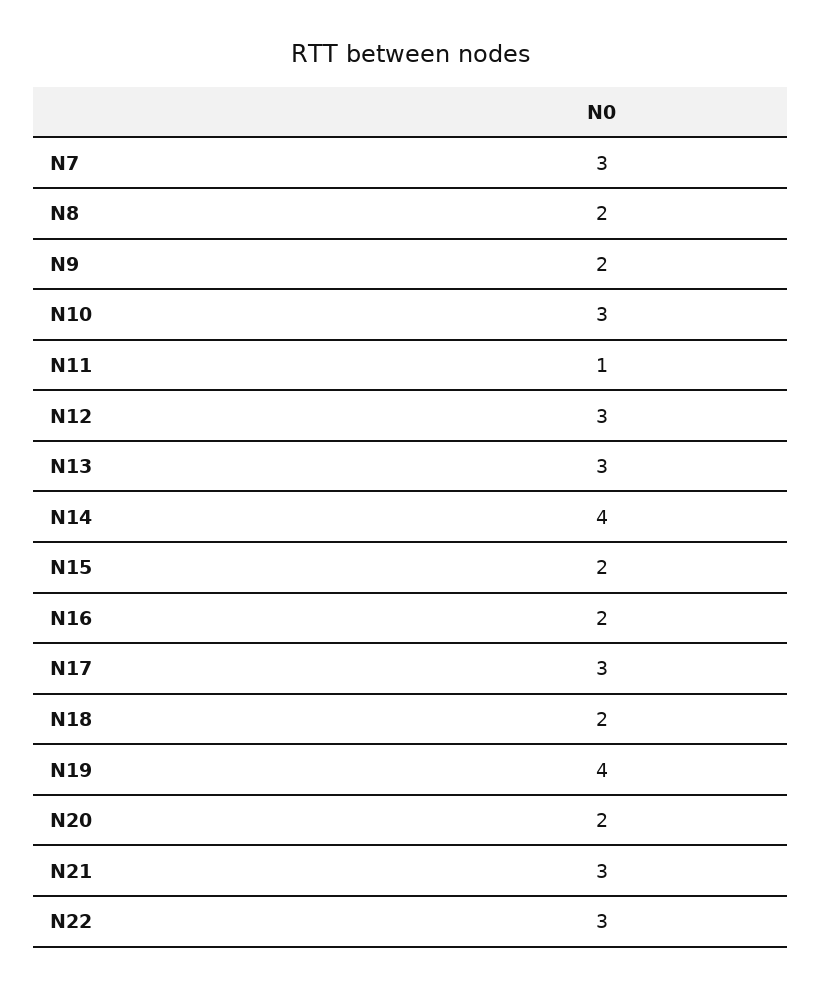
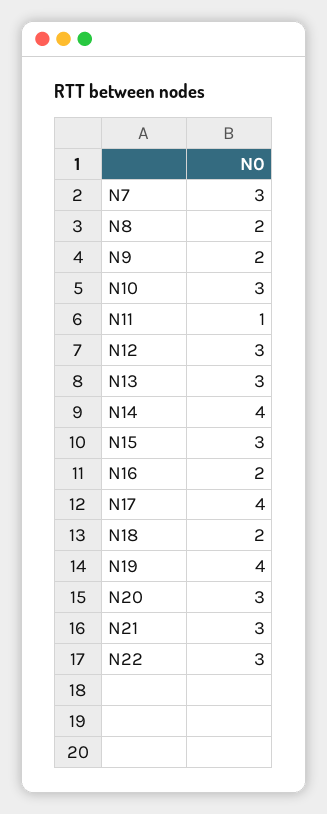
  {
    "N7": 3,
    "N8": 2,
    "N9": 2,
    "N10": 3,
    "N11": 1,
    "N12": 3,
    "N13": 3,
    "N14": 4,
-   "N15": 2,
+   "N15": 3,
    "N16": 2,
-   "N17": 3,
+   "N17": 4,
    "N18": 2,
    "N19": 4,
-   "N20": 2,
+   "N20": 3,
    "N21": 3,
    "N22": 3
  }

